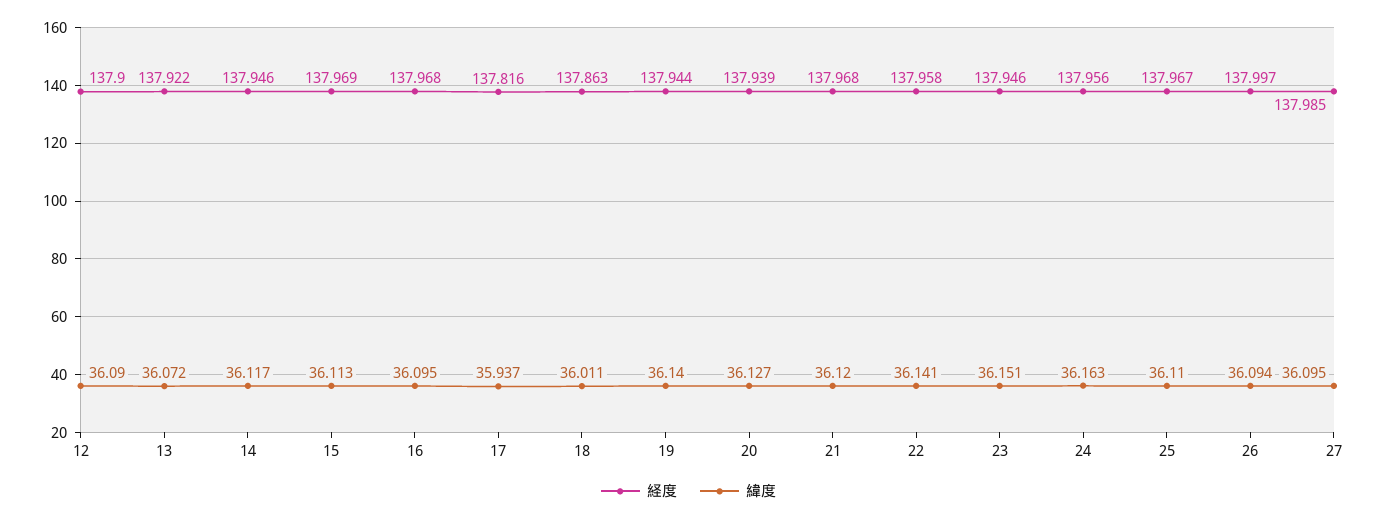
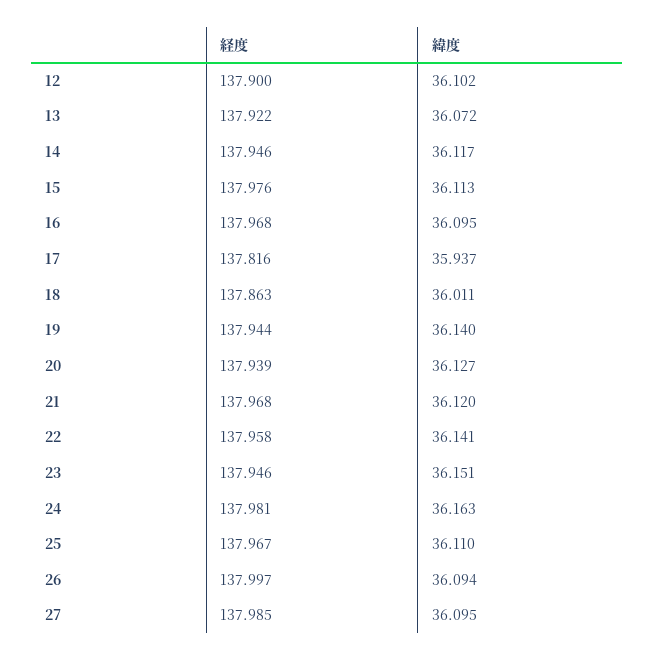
  {
    "経度": {
      "12": 137.9,
      "13": 137.922,
      "14": 137.946,
-     "15": 137.969,
+     "15": 137.976,
      "16": 137.968,
      "17": 137.816,
      "18": 137.863,
      "19": 137.944,
      "20": 137.939,
      "21": 137.968,
      "22": 137.958,
      "23": 137.946,
-     "24": 137.956,
+     "24": 137.981,
      "25": 137.967,
      "26": 137.997,
      "27": 137.985
    },
    "緯度": {
-     "12": 36.09,
+     "12": 36.102,
      "13": 36.072,
      "14": 36.117,
      "15": 36.113,
      "16": 36.095,
      "17": 35.937,
      "18": 36.011,
      "19": 36.14,
      "20": 36.127,
      "21": 36.12,
      "22": 36.141,
      "23": 36.151,
      "24": 36.163,
      "25": 36.11,
      "26": 36.094,
      "27": 36.095
    }
  }

